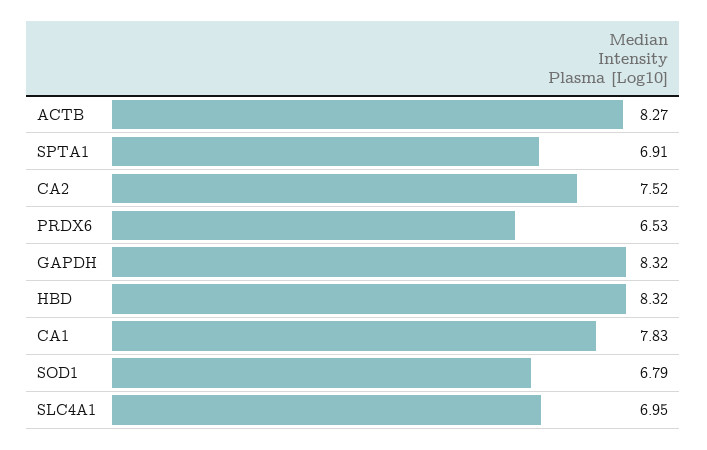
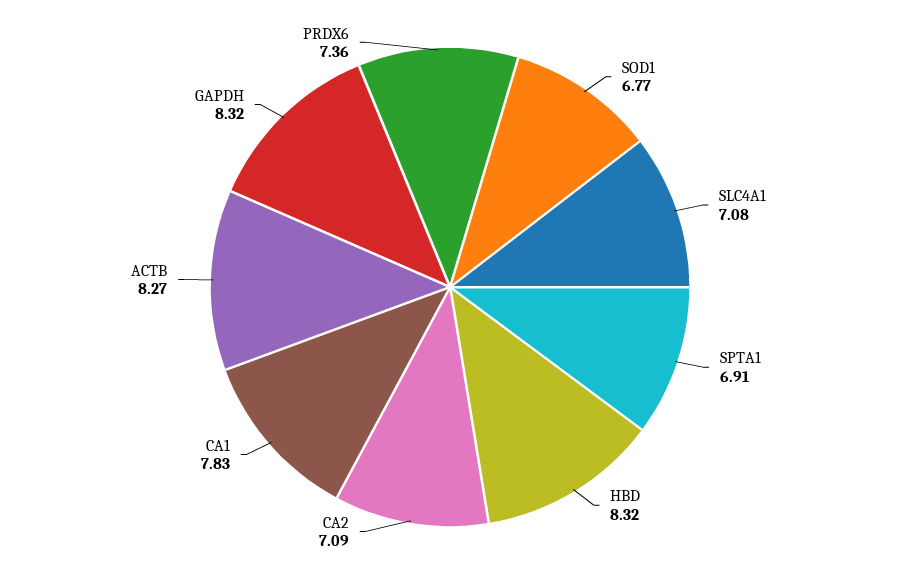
  {
    "ACTB": 8.27,
    "SPTA1": 6.91,
-   "CA2": 7.52,
+   "CA2": 7.09,
-   "PRDX6": 6.53,
+   "PRDX6": 7.36,
    "GAPDH": 8.32,
    "HBD": 8.32,
    "CA1": 7.83,
-   "SOD1": 6.79,
+   "SOD1": 6.77,
-   "SLC4A1": 6.95
+   "SLC4A1": 7.08
  }

